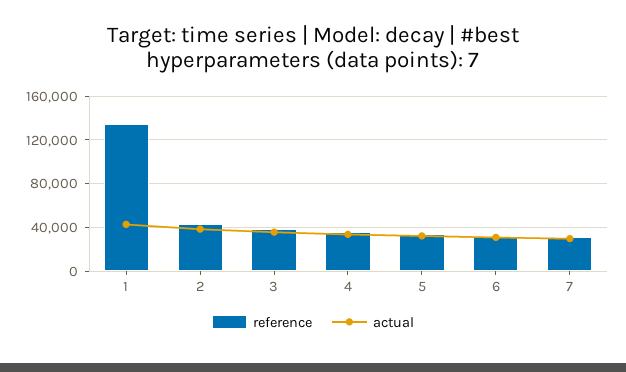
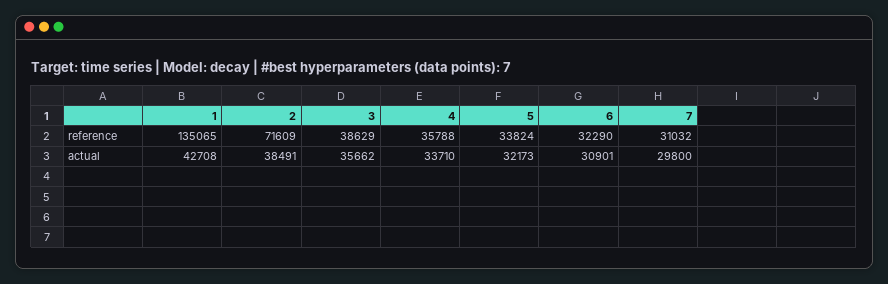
  {
    "reference": {
      "1": 135065,
-     "2": 40000,
+     "2": 71609,
      "3": 38629,
      "4": 35788,
      "5": 33824,
      "6": 32290,
      "7": 31032
    },
    "actual": {
      "1": 42708,
      "2": 38491,
      "3": 35662,
      "4": 33710,
      "5": 32173,
      "6": 30901,
      "7": 29800
    }
  }

